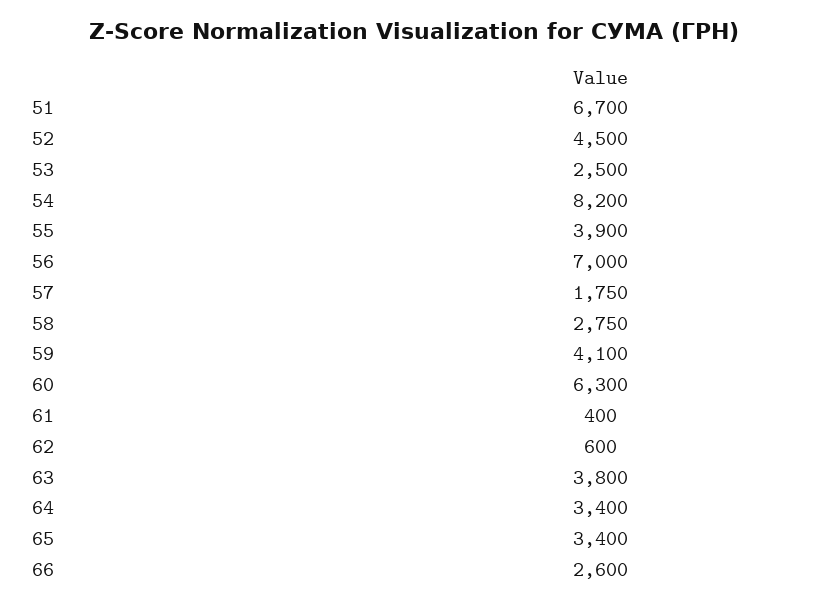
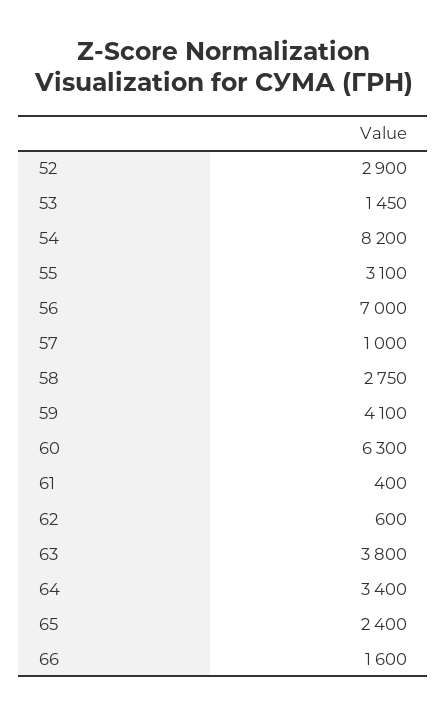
  {
-   "51": 6700,
-   "52": 4500,
+   "52": 2900,
-   "53": 2500,
+   "53": 1450,
    "54": 8200,
-   "55": 3900,
+   "55": 3100,
    "56": 7000,
-   "57": 1750,
+   "57": 1000,
    "58": 2750,
    "59": 4100,
    "60": 6300,
    "61": 400,
    "62": 600,
    "63": 3800,
    "64": 3400,
-   "65": 3400,
+   "65": 2400,
-   "66": 2600
+   "66": 1600
  }

